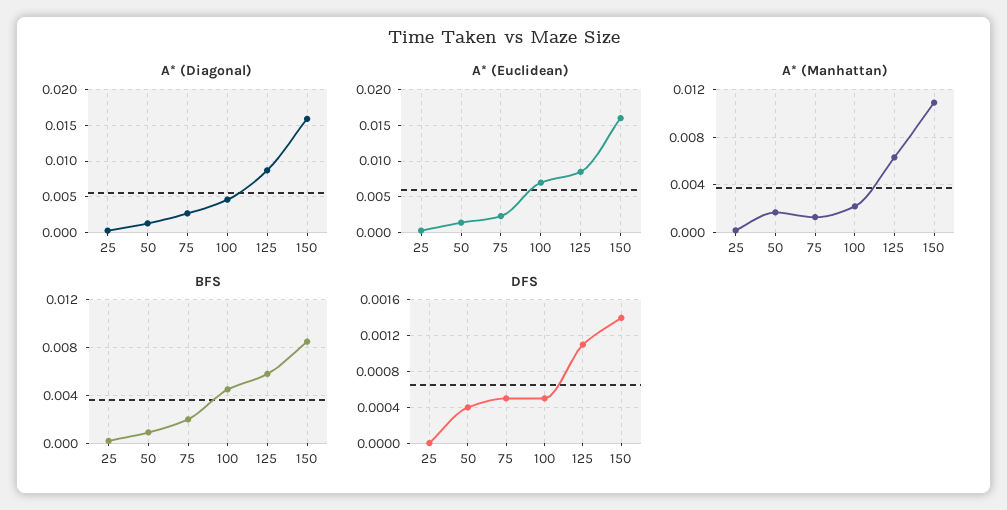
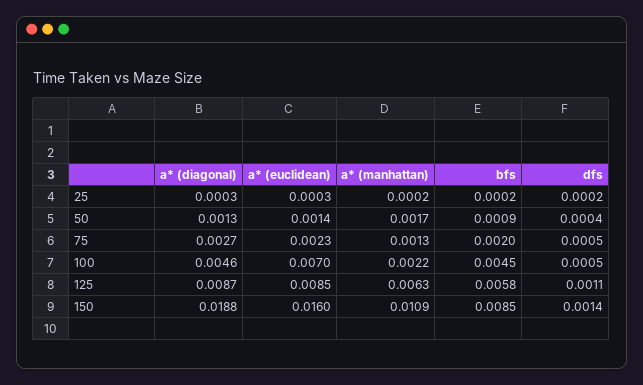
  {
    "A* (Diagonal)": {
      "25": 0.0003,
      "50": 0.0013,
      "75": 0.0027,
      "100": 0.0046,
      "125": 0.0087,
-     "150": 0.016
+     "150": 0.0188
    },
    "A* (Euclidean)": {
      "25": 0.0003,
      "50": 0.0014,
      "75": 0.0023,
      "100": 0.007,
      "125": 0.0085,
      "150": 0.016
    },
    "A* (Manhattan)": {
      "25": 0.0002,
      "50": 0.0017,
      "75": 0.0013,
      "100": 0.0022,
      "125": 0.0063,
      "150": 0.0109
    },
    "BFS": {
      "25": 0.0002,
      "50": 0.0009,
      "75": 0.002,
      "100": 0.0045,
      "125": 0.0058,
      "150": 0.0085
    },
    "DFS": {
-     "25": 0,
+     "25": 0.0002,
      "50": 0.0004,
      "75": 0.0005,
      "100": 0.0005,
      "125": 0.0011,
      "150": 0.0014
    }
  }

